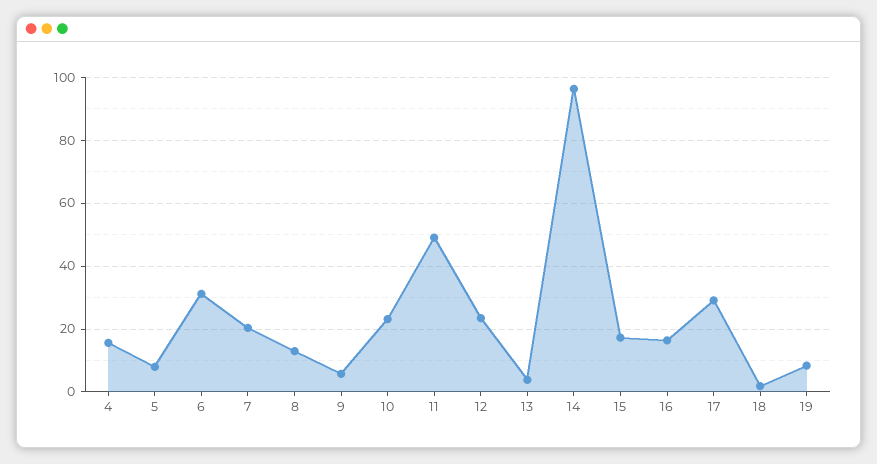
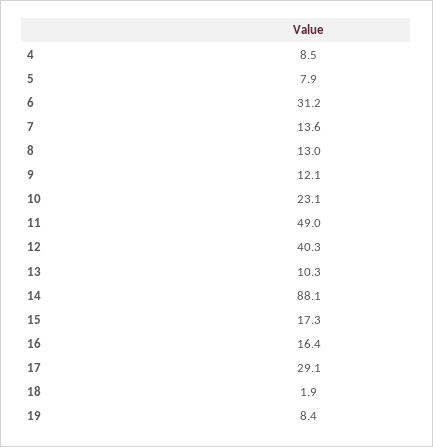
  {
-   "4": 16,
+   "4": 8.5,
    "5": 7.9,
    "6": 31.2,
-   "7": 20,
+   "7": 13.6,
    "8": 13,
-   "9": 6,
+   "9": 12.1,
    "10": 23.1,
    "11": 49,
-   "12": 24,
+   "12": 40.3,
-   "13": 4,
+   "13": 10.3,
-   "14": 96,
+   "14": 88.1,
    "15": 17.3,
    "16": 16.4,
    "17": 29.1,
    "18": 1.9,
    "19": 8.4
  }

